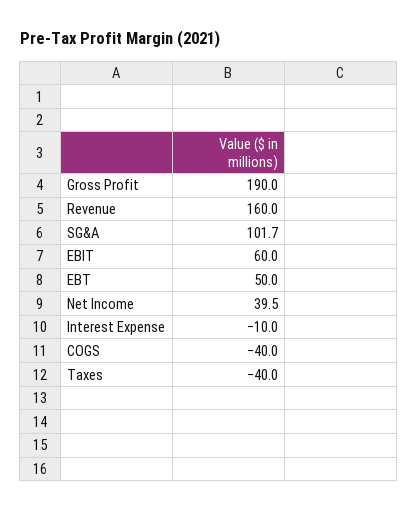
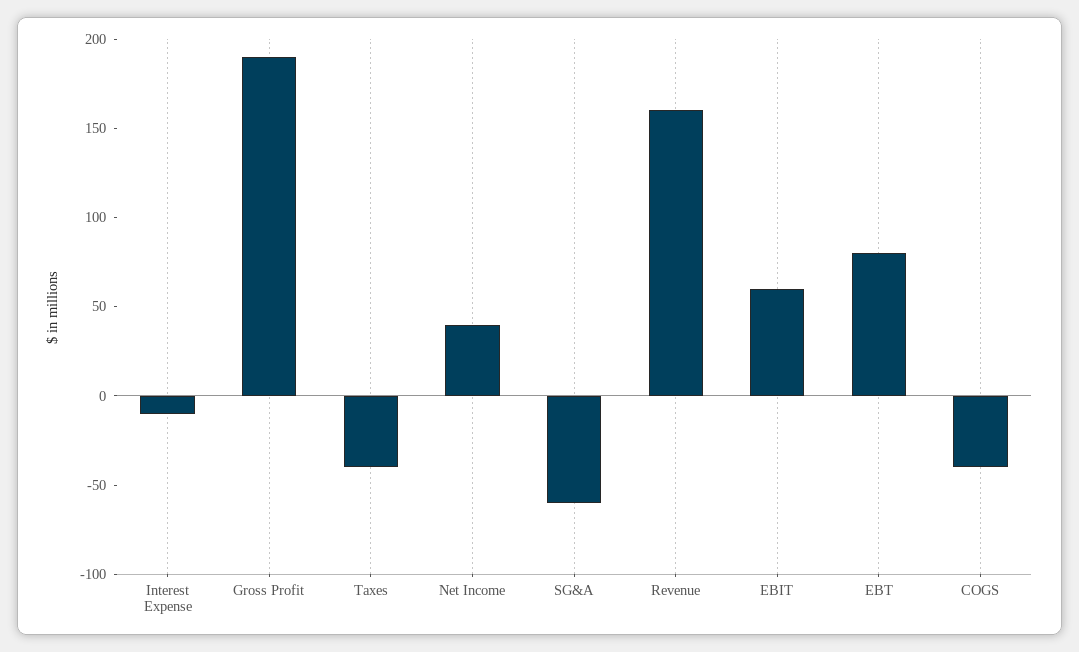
  {
    "Gross Profit": 190,
    "Revenue": 160,
-   "SG&A": 101.7,
+   "SG&A": -60,
    "EBIT": 60,
-   "EBT": 50,
+   "EBT": 80,
    "Net Income": 39.5,
    "Interest Expense": -10,
    "COGS": -40,
    "Taxes": -40
  }

